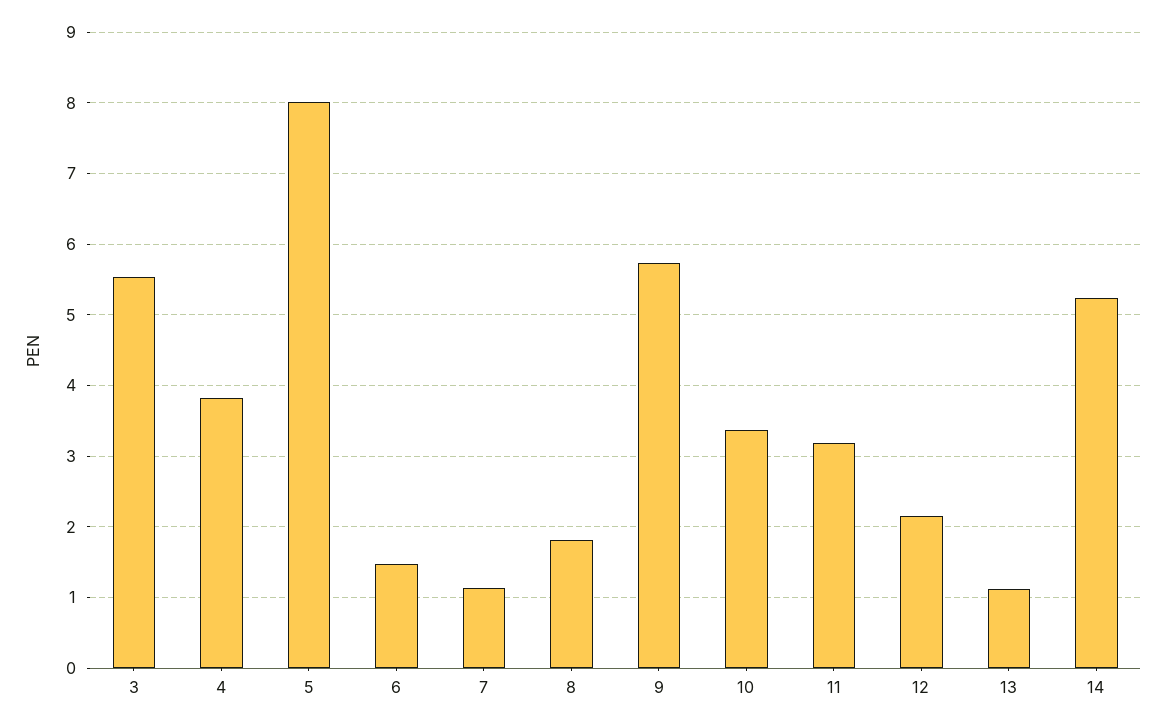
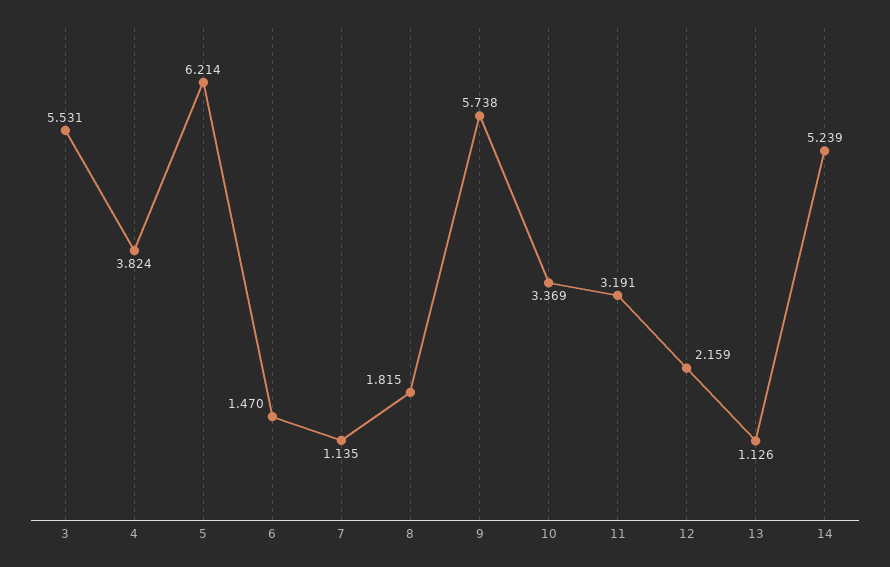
  {
    "3": 5.531,
    "4": 3.824,
-   "5": 8,
+   "5": 6.214,
    "6": 1.47,
    "7": 1.135,
    "8": 1.815,
    "9": 5.738,
    "10": 3.369,
    "11": 3.191,
    "12": 2.159,
    "13": 1.126,
    "14": 5.239
  }

